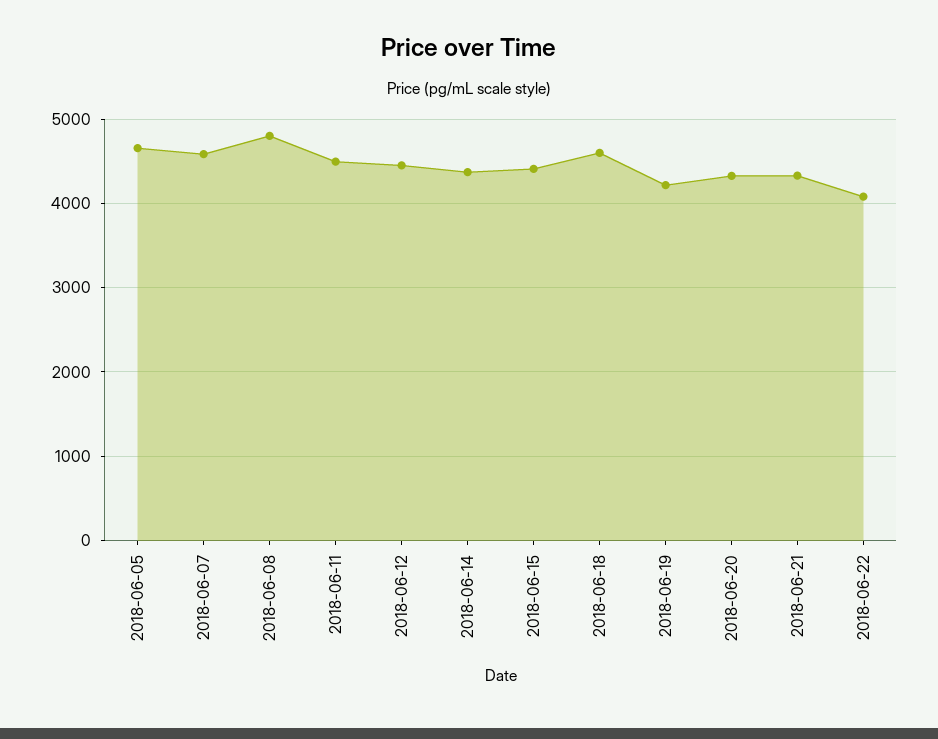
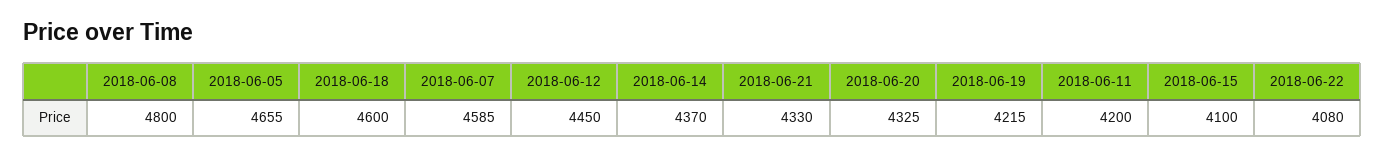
  {
    "2018-06-05": 4655,
    "2018-06-07": 4585,
    "2018-06-08": 4800,
-   "2018-06-11": 4500,
+   "2018-06-11": 4200,
    "2018-06-12": 4450,
    "2018-06-14": 4370,
-   "2018-06-15": 4400,
+   "2018-06-15": 4100,
    "2018-06-18": 4600,
    "2018-06-19": 4215,
    "2018-06-20": 4325,
    "2018-06-21": 4330,
    "2018-06-22": 4080
  }

